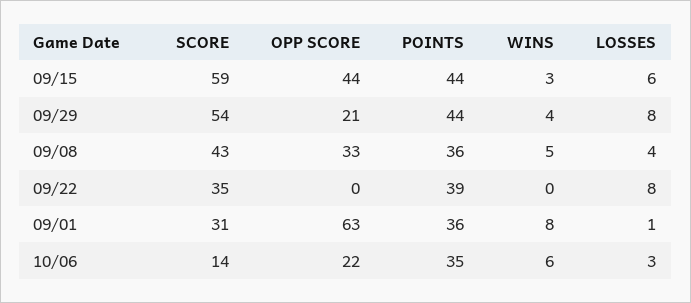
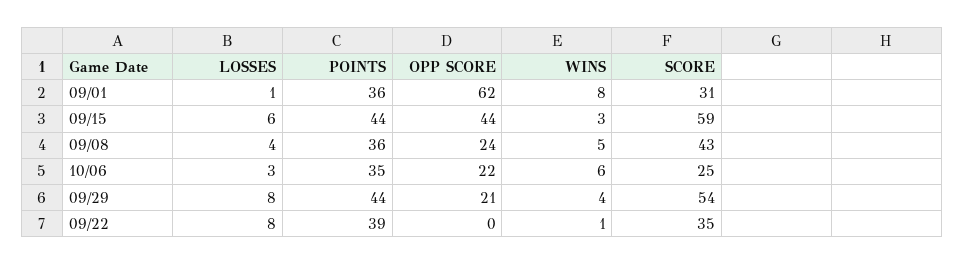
  {
    "SCORE": {
      "09/15": 59,
      "09/29": 54,
      "09/08": 43,
      "09/22": 35,
      "09/01": 31,
-     "10/06": 14
+     "10/06": 25
    },
    "OPP SCORE": {
      "09/15": 44,
      "09/29": 21,
-     "09/08": 33,
+     "09/08": 24,
      "09/22": 0,
-     "09/01": 63,
+     "09/01": 62,
      "10/06": 22
    },
    "POINTS": {
      "09/15": 44,
      "09/29": 44,
      "09/08": 36,
      "09/22": 39,
      "09/01": 36,
      "10/06": 35
    },
    "WINS": {
      "09/15": 3,
      "09/29": 4,
      "09/08": 5,
-     "09/22": 0,
+     "09/22": 1,
      "09/01": 8,
      "10/06": 6
    },
    "LOSSES": {
      "09/15": 6,
      "09/29": 8,
      "09/08": 4,
      "09/22": 8,
      "09/01": 1,
      "10/06": 3
    }
  }

